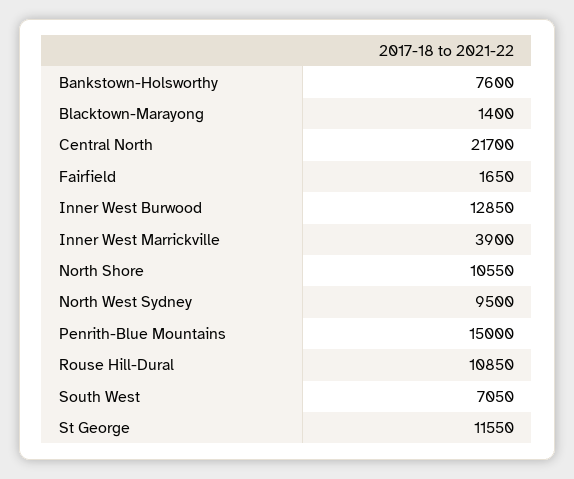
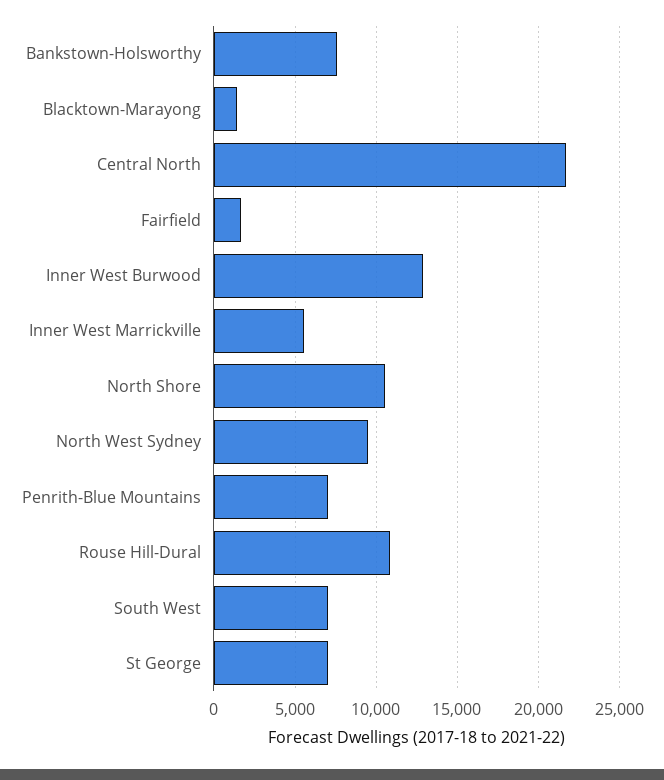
  {
    "Bankstown-Holsworthy": 7600,
    "Blacktown-Marayong": 1400,
    "Central North": 21700,
    "Fairfield": 1650,
    "Inner West Burwood": 12850,
-   "Inner West Marrickville": 3900,
+   "Inner West Marrickville": 5500,
    "North Shore": 10550,
    "North West Sydney": 9500,
-   "Penrith-Blue Mountains": 15000,
+   "Penrith-Blue Mountains": 7000,
    "Rouse Hill-Dural": 10850,
    "South West": 7050,
-   "St George": 11550
+   "St George": 7000
  }

